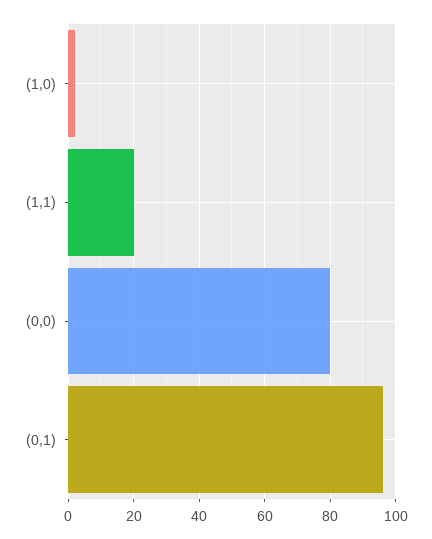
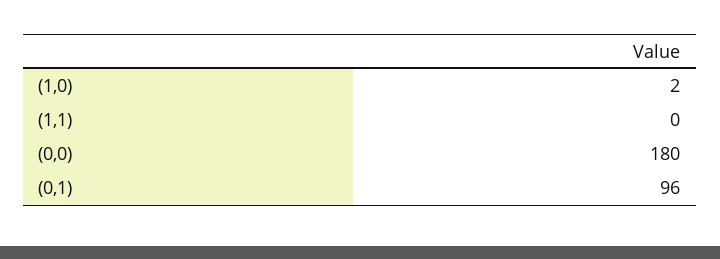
  {
    "(1,0)": 2,
-   "(1,1)": 20,
+   "(1,1)": 0,
-   "(0,0)": 80,
+   "(0,0)": 180,
    "(0,1)": 96
  }

